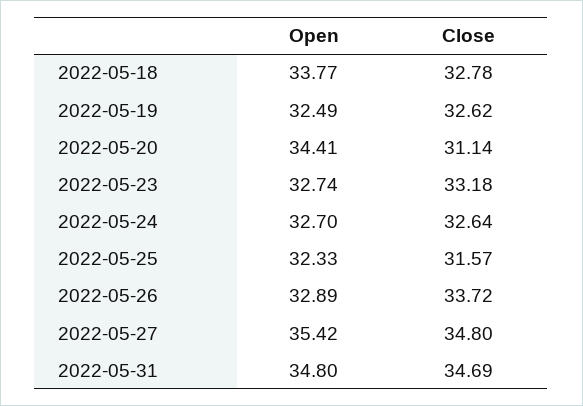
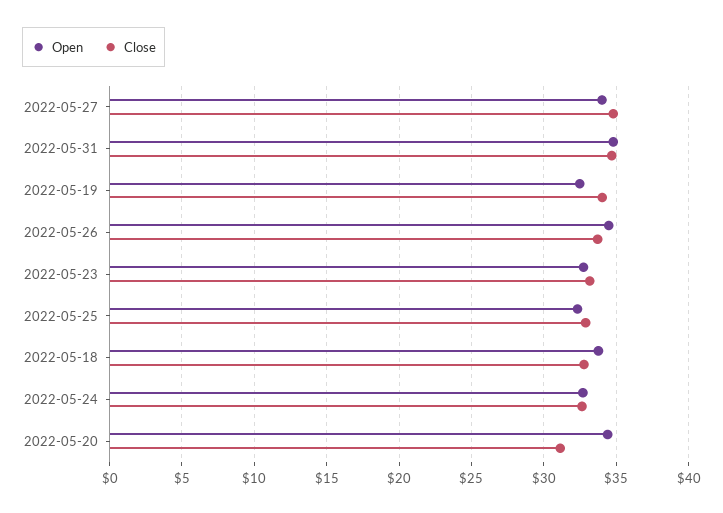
  {
    "Open": {
      "2022-05-18": 33.77,
      "2022-05-19": 32.49,
      "2022-05-20": 34.41,
      "2022-05-23": 32.74,
      "2022-05-24": 32.7,
      "2022-05-25": 32.33,
-     "2022-05-26": 32.89,
+     "2022-05-26": 34.5,
-     "2022-05-27": 35.42,
+     "2022-05-27": 34,
      "2022-05-31": 34.8
    },
    "Close": {
      "2022-05-18": 32.78,
-     "2022-05-19": 32.62,
+     "2022-05-19": 34,
      "2022-05-20": 31.14,
      "2022-05-23": 33.18,
      "2022-05-24": 32.64,
-     "2022-05-25": 31.57,
+     "2022-05-25": 33,
      "2022-05-26": 33.72,
      "2022-05-27": 34.8,
      "2022-05-31": 34.69
    }
  }

